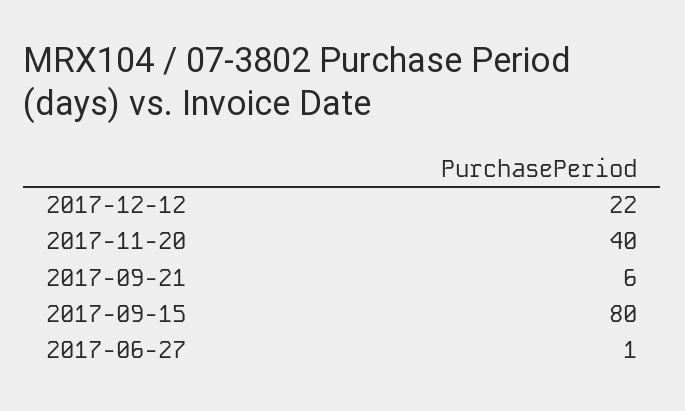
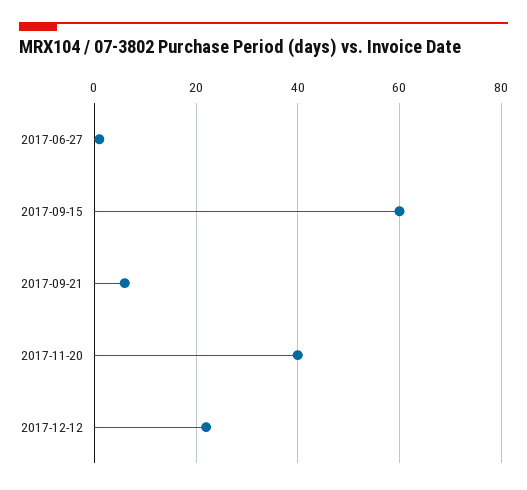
  {
    "2017-12-12": 22,
    "2017-11-20": 40,
    "2017-09-21": 6,
-   "2017-09-15": 80,
+   "2017-09-15": 60,
    "2017-06-27": 1
  }

